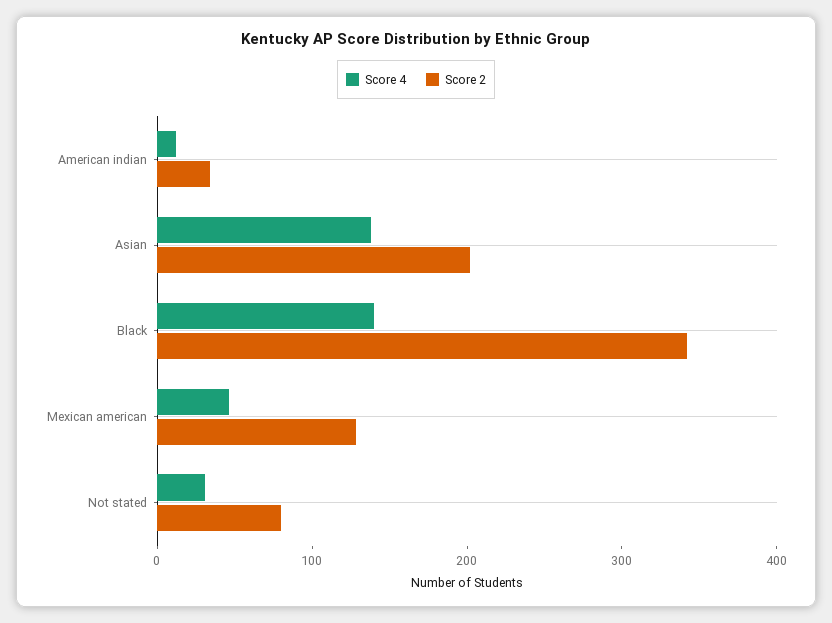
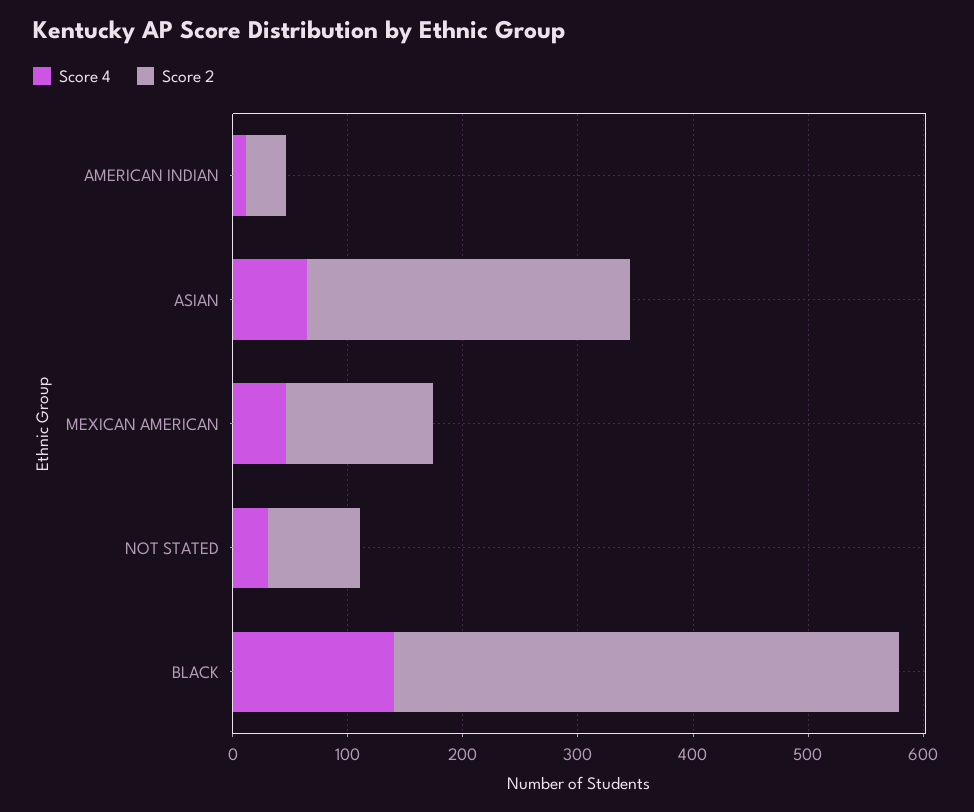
  {
    "Score 4": {
      "American indian": 20,
-     "Asian": 140,
+     "Asian": 60,
      "Black": 140,
      "Mexican american": 40,
      "Not stated": 40
    },
    "Score 2": {
      "American indian": 40,
-     "Asian": 200,
+     "Asian": 280,
-     "Black": 340,
+     "Black": 440,
      "Mexican american": 120,
      "Not stated": 80
    }
  }

